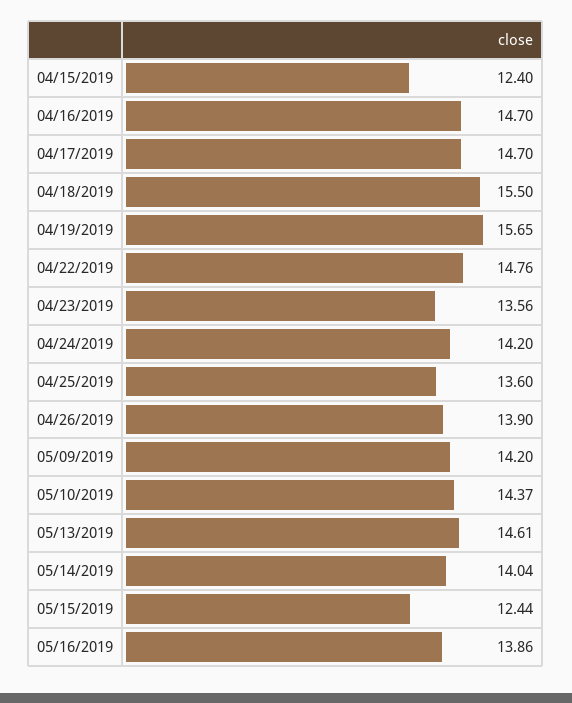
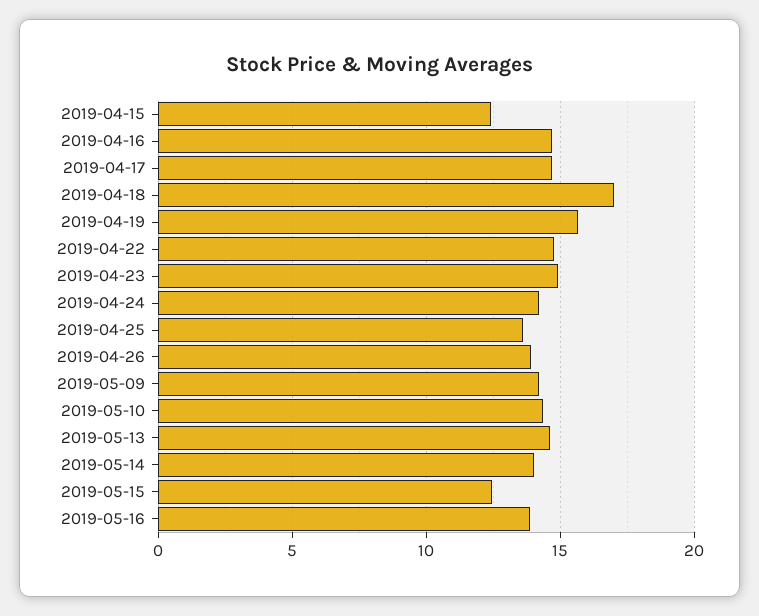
  {
    "04/15/2019": 12.4,
    "04/16/2019": 14.7,
    "04/17/2019": 14.7,
-   "04/18/2019": 15.5,
+   "04/18/2019": 17,
    "04/19/2019": 15.65,
    "04/22/2019": 14.76,
-   "04/23/2019": 13.56,
+   "04/23/2019": 15,
    "04/24/2019": 14.2,
    "04/25/2019": 13.6,
    "04/26/2019": 13.9,
    "05/09/2019": 14.2,
    "05/10/2019": 14.37,
    "05/13/2019": 14.61,
    "05/14/2019": 14.04,
    "05/15/2019": 12.44,
    "05/16/2019": 13.86
  }

